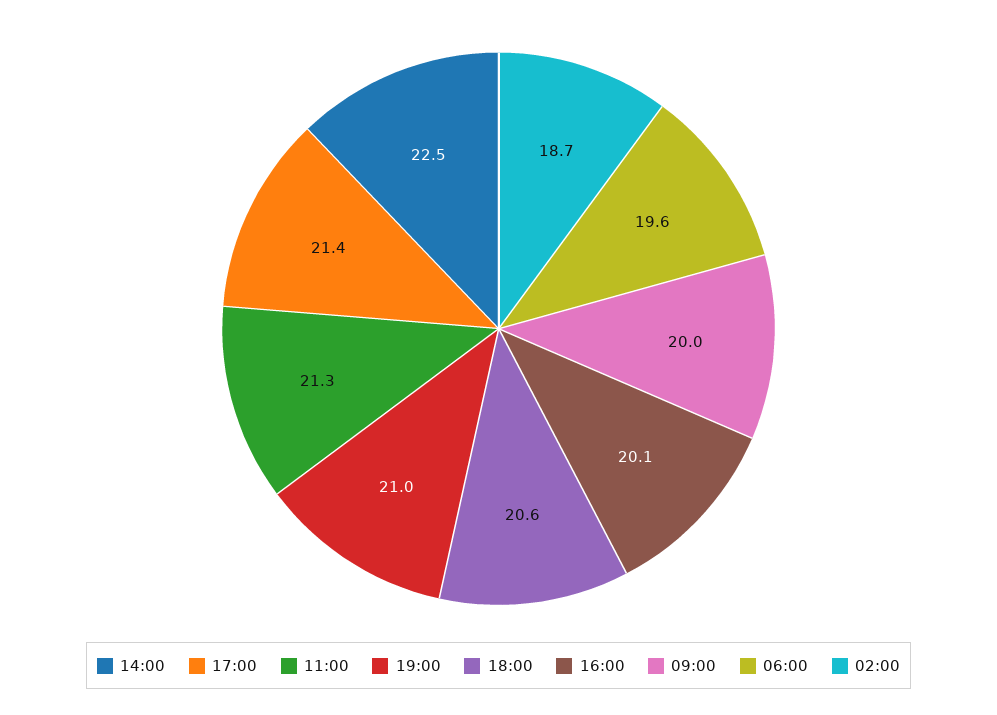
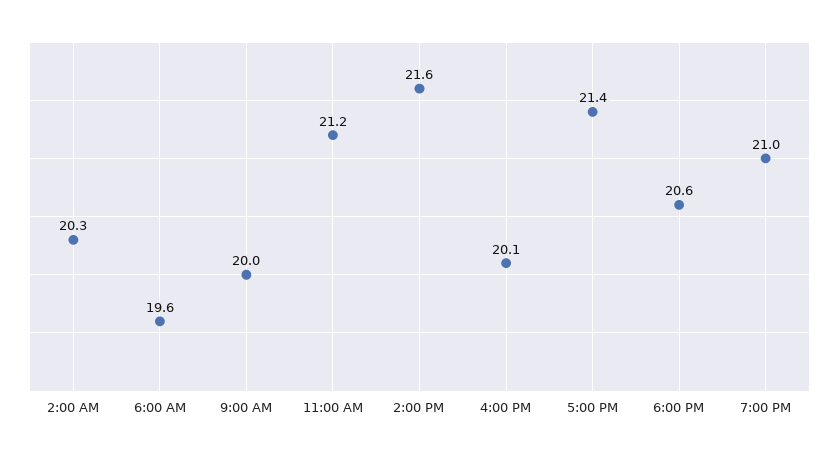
  {
-   "14:00": 22.5,
+   "14:00": 21.6,
    "17:00": 21.4,
-   "11:00": 21.3,
+   "11:00": 21.2,
    "19:00": 21,
    "18:00": 20.6,
    "16:00": 20.1,
    "09:00": 20,
    "06:00": 19.6,
-   "02:00": 18.7
+   "02:00": 20.3
  }

